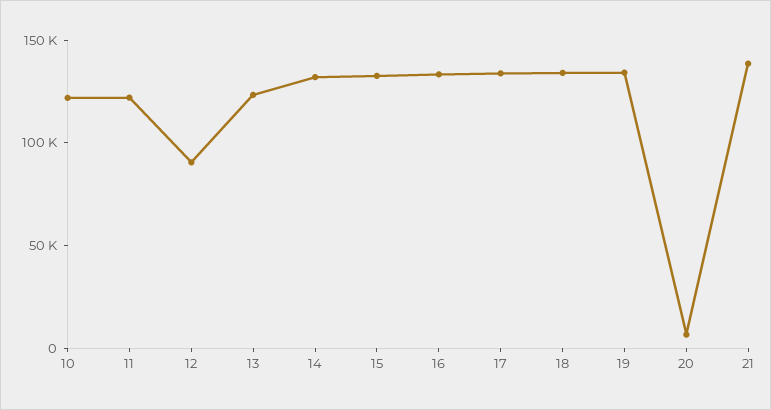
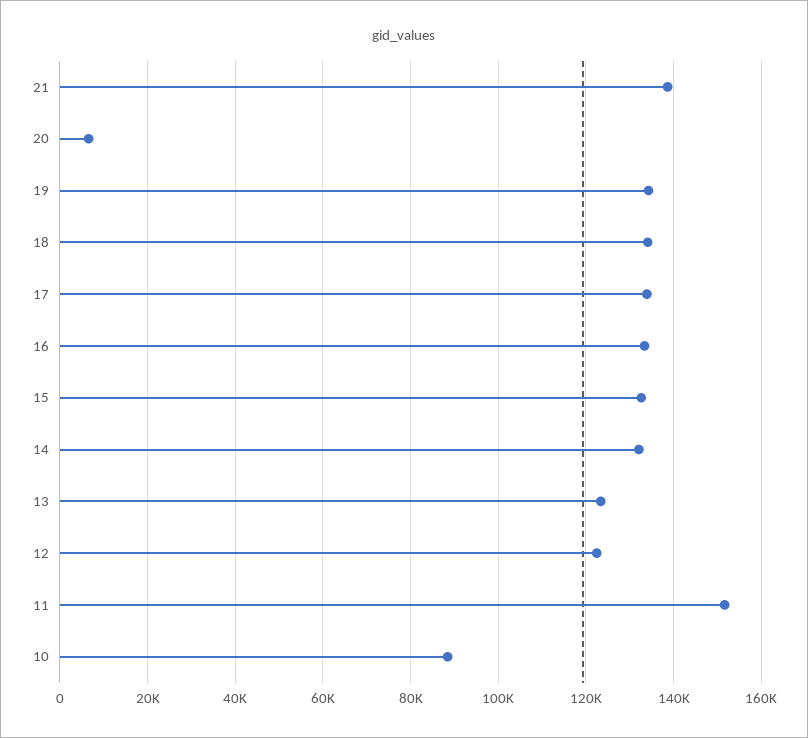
  {
-   "10": 120000,
+   "10": 88000,
-   "11": 120000,
+   "11": 152000,
-   "12": 90000,
+   "12": 122000,
    "13": 124000,
    "14": 132000,
    "15": 132000,
    "16": 134000,
    "17": 134000,
    "18": 134000,
    "19": 134000,
    "20": 6000,
    "21": 138000
  }

